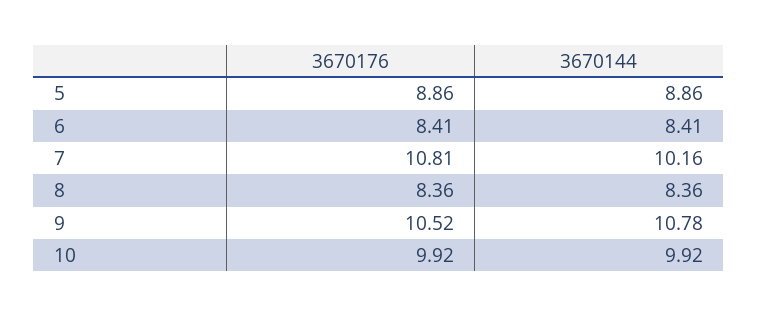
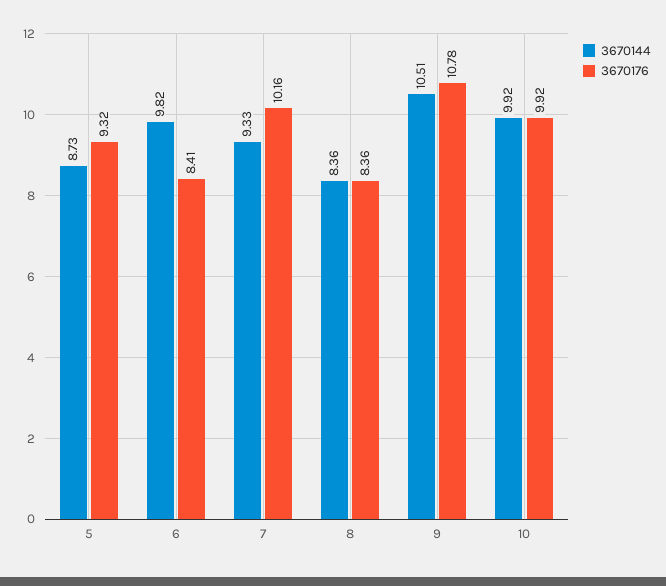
  {
    "3670176": {
-     "5": 8.86,
+     "5": 9.32,
      "6": 8.41,
-     "7": 10.81,
+     "7": 10.16,
      "8": 8.36,
-     "9": 10.52,
+     "9": 10.78,
      "10": 9.92
    },
    "3670144": {
-     "5": 8.86,
+     "5": 8.73,
-     "6": 8.41,
+     "6": 9.82,
-     "7": 10.16,
+     "7": 9.33,
      "8": 8.36,
-     "9": 10.78,
+     "9": 10.51,
      "10": 9.92
    }
  }

